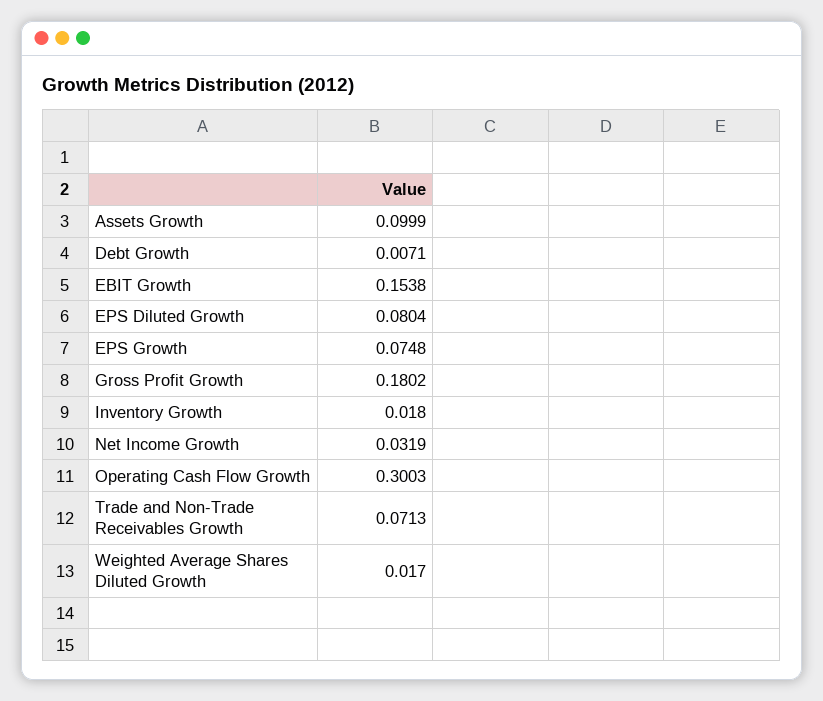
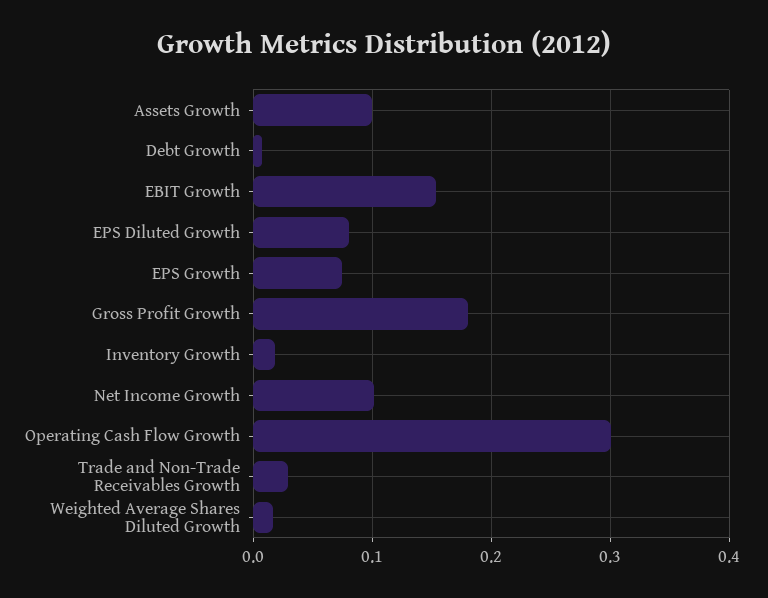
  {
    "Assets Growth": 0.0999,
    "Debt Growth": 0.0071,
    "EBIT Growth": 0.1538,
    "EPS Diluted Growth": 0.0804,
    "EPS Growth": 0.0748,
    "Gross Profit Growth": 0.1802,
    "Inventory Growth": 0.018,
-   "Net Income Growth": 0.0319,
+   "Net Income Growth": 0.1,
    "Operating Cash Flow Growth": 0.3003,
-   "Trade and Non-Trade Receivables Growth": 0.0713,
+   "Trade and Non-Trade Receivables Growth": 0.03,
    "Weighted Average Shares Diluted Growth": 0.017
  }

